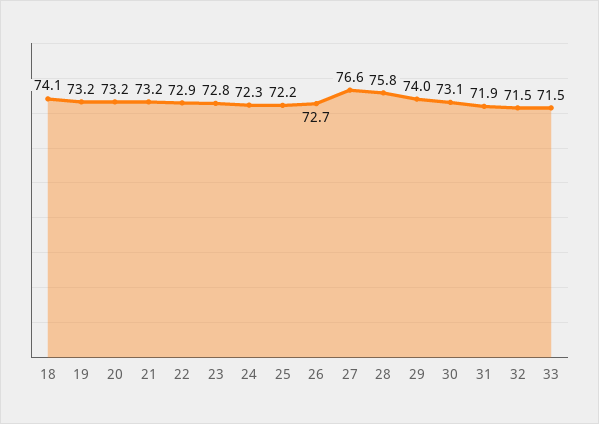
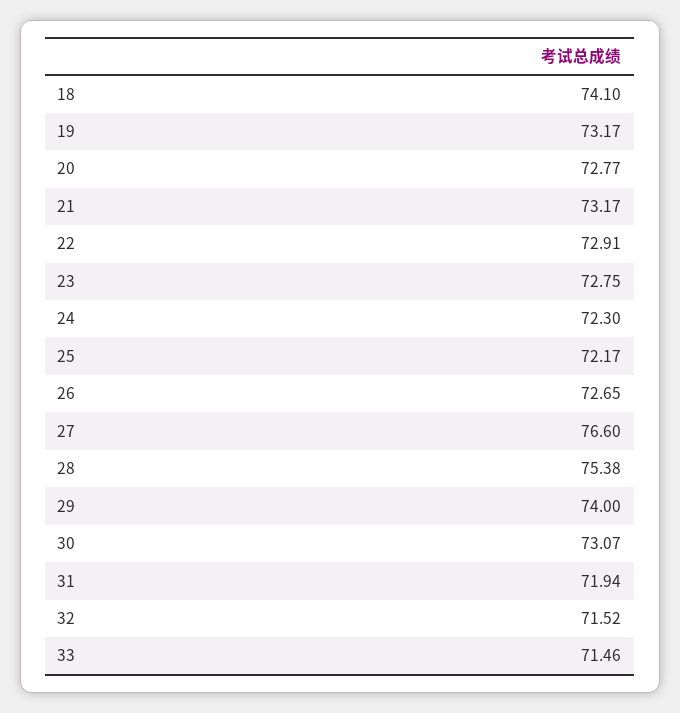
  {
    "18": 74.1,
    "19": 73.17,
-   "20": 73.2,
+   "20": 72.77,
    "21": 73.17,
    "22": 72.91,
    "23": 72.75,
    "24": 72.3,
    "25": 72.17,
    "26": 72.65,
    "27": 76.6,
-   "28": 75.8,
+   "28": 75.38,
    "29": 74,
    "30": 73.07,
    "31": 71.94,
    "32": 71.52,
    "33": 71.46
  }

